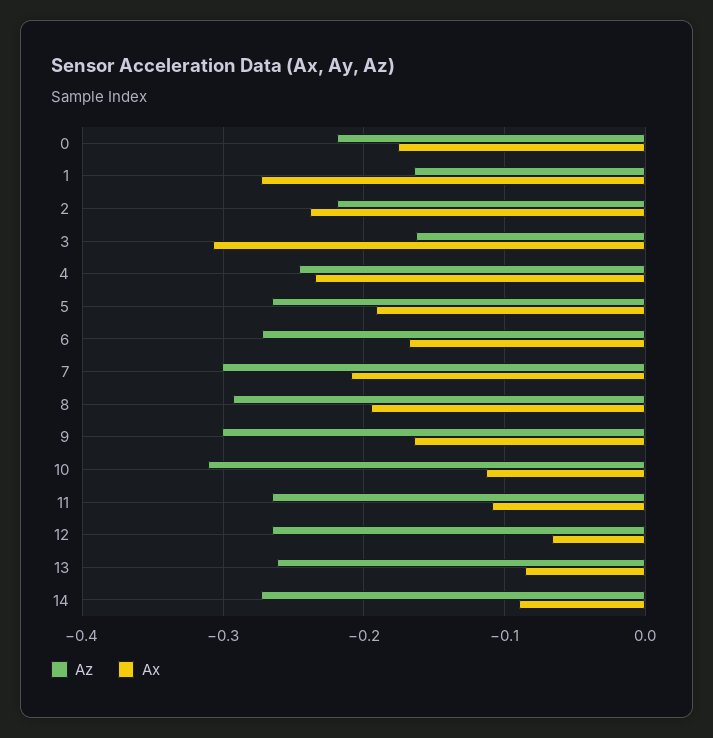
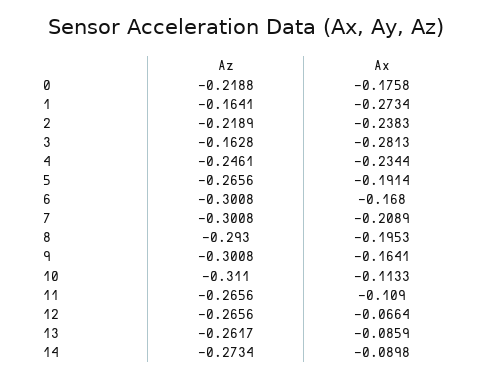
  {
    "Az": {
      "0": -0.2188,
      "1": -0.1641,
      "2": -0.2189,
      "3": -0.1628,
      "4": -0.2461,
      "5": -0.2656,
-     "6": -0.27,
+     "6": -0.3008,
      "7": -0.3008,
      "8": -0.293,
      "9": -0.3008,
      "10": -0.311,
      "11": -0.2656,
      "12": -0.2656,
      "13": -0.2617,
      "14": -0.2734
    },
    "Ax": {
      "0": -0.1758,
      "1": -0.2734,
      "2": -0.2383,
-     "3": -0.31,
+     "3": -0.2813,
      "4": -0.2344,
      "5": -0.1914,
      "6": -0.168,
      "7": -0.2089,
      "8": -0.1953,
      "9": -0.1641,
      "10": -0.1133,
      "11": -0.109,
      "12": -0.0664,
      "13": -0.0859,
      "14": -0.0898
    }
  }

